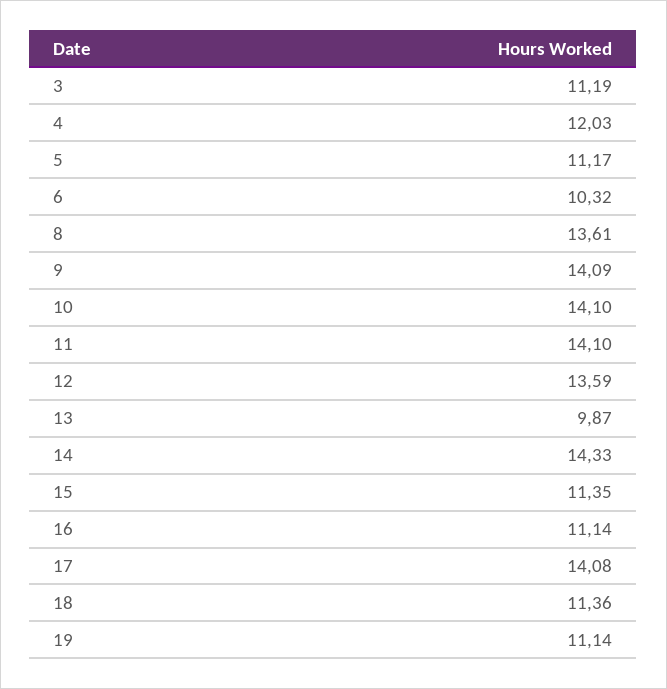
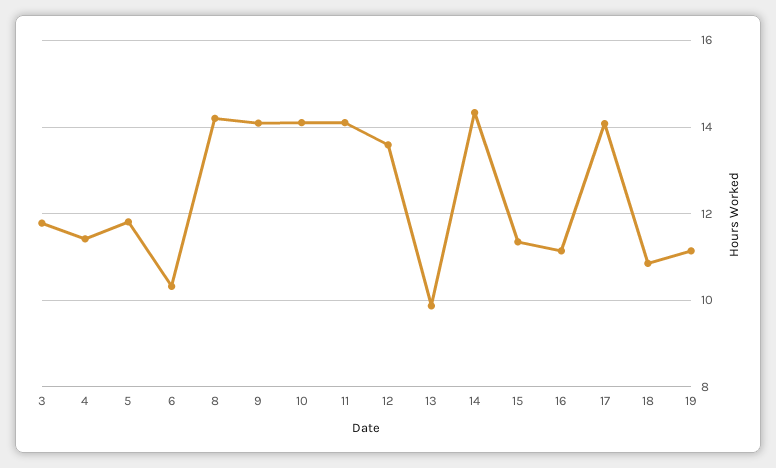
  {
-   "3": 11.19,
+   "3": 11.8,
-   "4": 12.03,
+   "4": 11.4,
-   "5": 11.17,
+   "5": 11.8,
    "6": 10.32,
-   "8": 13.61,
+   "8": 14.2,
    "9": 14.09,
    "10": 14.1,
    "11": 14.1,
    "12": 13.59,
    "13": 9.87,
    "14": 14.33,
    "15": 11.35,
    "16": 11.14,
    "17": 14.08,
-   "18": 11.36,
+   "18": 10.8,
    "19": 11.14
  }

